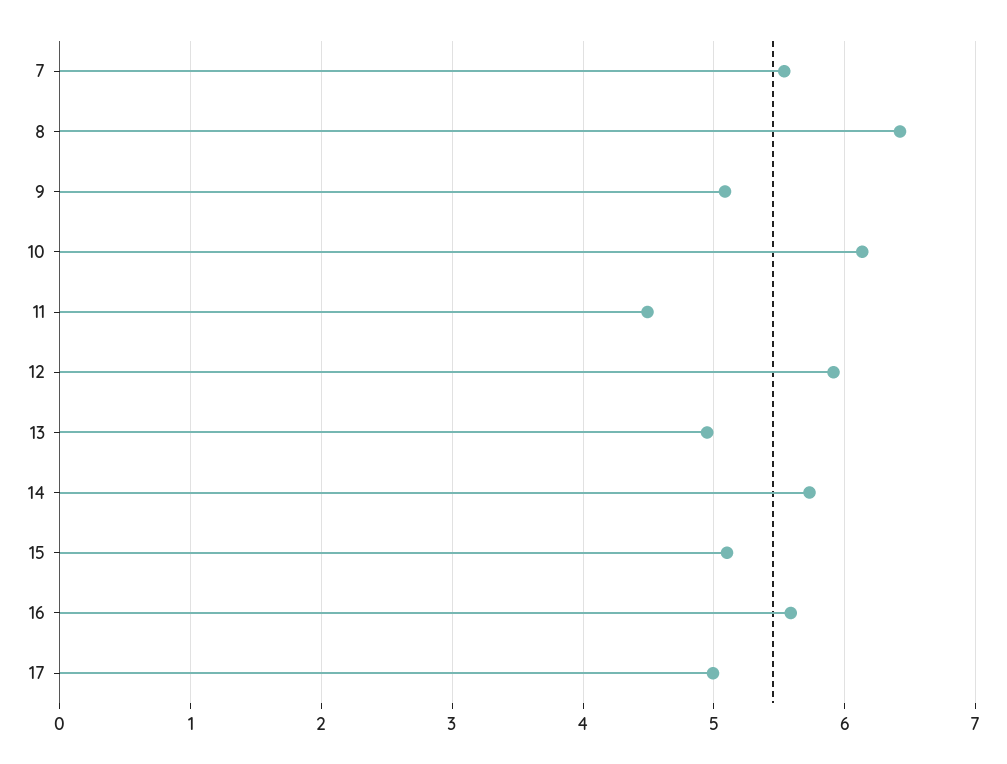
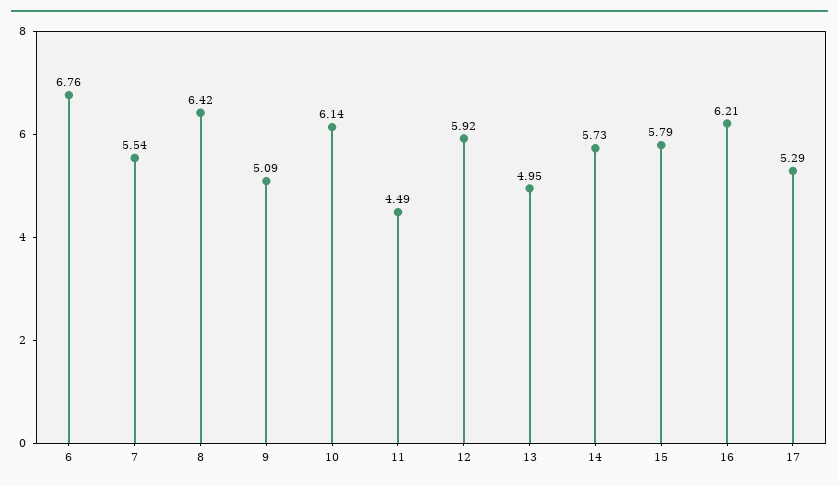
  {
    "7": 5.54,
    "8": 6.42,
    "9": 5.09,
    "10": 6.14,
    "11": 4.49,
    "12": 5.92,
    "13": 4.95,
    "14": 5.73,
-   "15": 5.1,
+   "15": 5.79,
-   "16": 5.6,
+   "16": 6.21,
-   "17": 5
+   "17": 5.29,
+   "6": 6.76
  }

